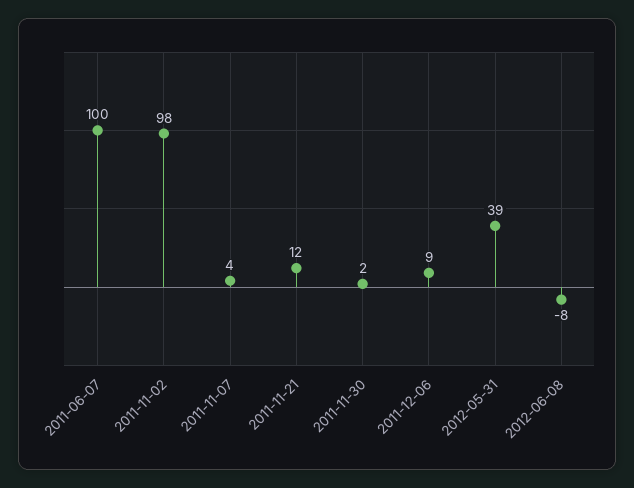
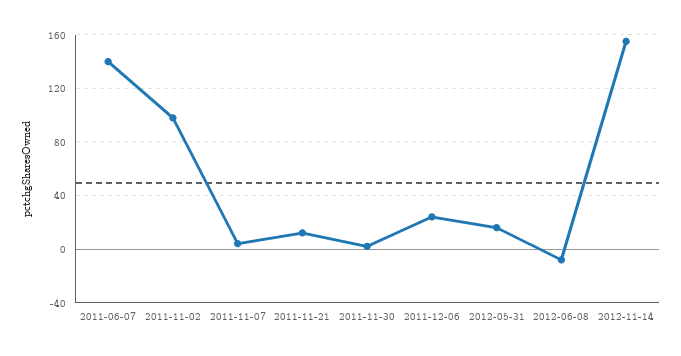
  {
-   "2011-06-07": 100,
+   "2011-06-07": 140,
    "2011-11-02": 98,
    "2011-11-07": 4,
    "2011-11-21": 12,
    "2011-11-30": 2,
-   "2011-12-06": 9,
+   "2011-12-06": 25,
-   "2012-05-31": 39,
+   "2012-05-31": 15,
-   "2012-06-08": -8
+   "2012-06-08": -8,
+   "2012-11-14": 155
  }

